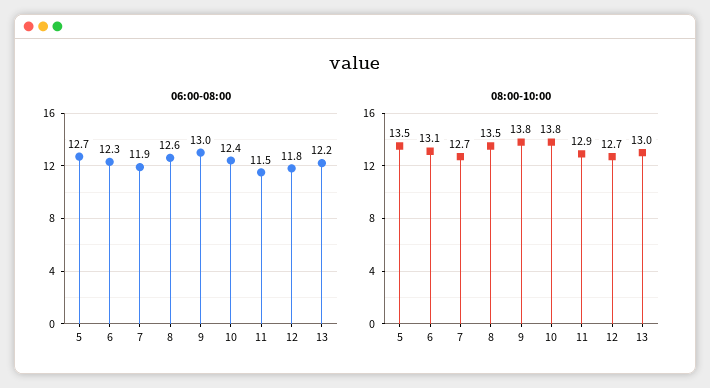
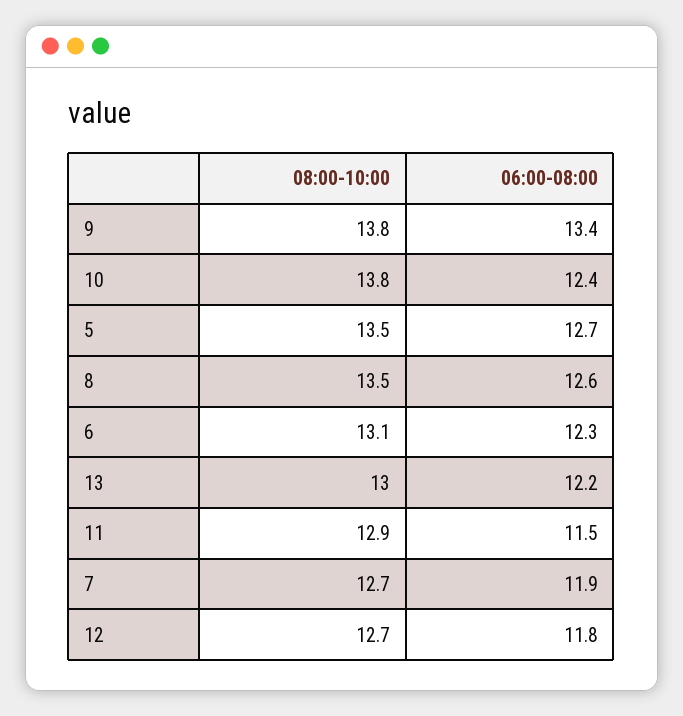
  {
    "06:00-08:00": {
      "5": 12.7,
      "6": 12.3,
      "7": 11.9,
      "8": 12.6,
-     "9": 13,
+     "9": 13.4,
      "10": 12.4,
      "11": 11.5,
      "12": 11.8,
      "13": 12.2
    },
    "08:00-10:00": {
      "5": 13.5,
      "6": 13.1,
      "7": 12.7,
      "8": 13.5,
      "9": 13.8,
      "10": 13.8,
      "11": 12.9,
      "12": 12.7,
      "13": 13
    }
  }

